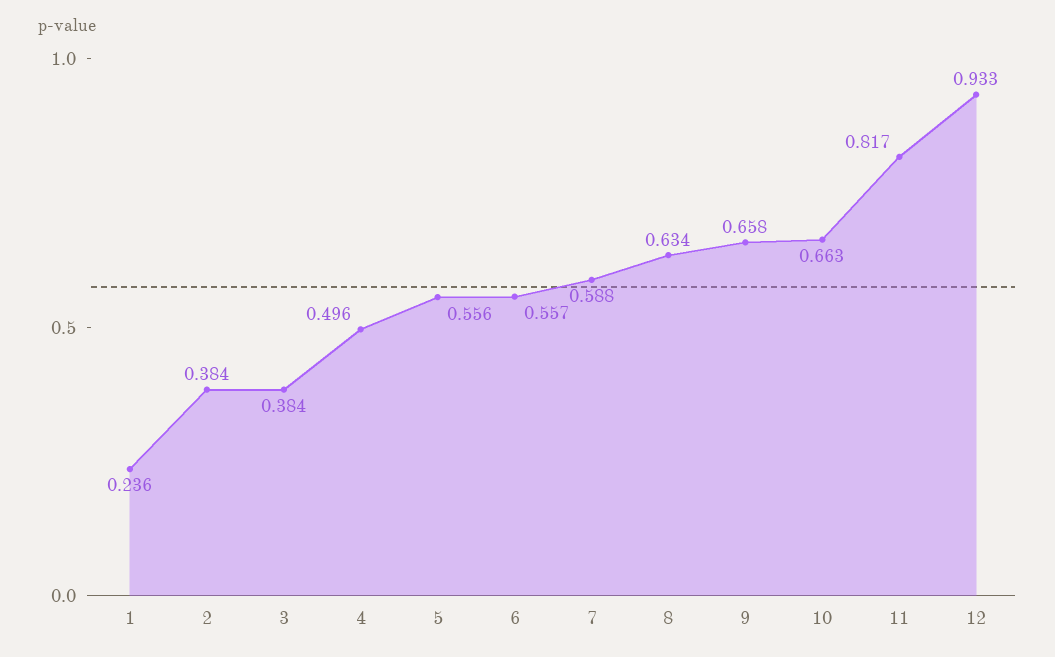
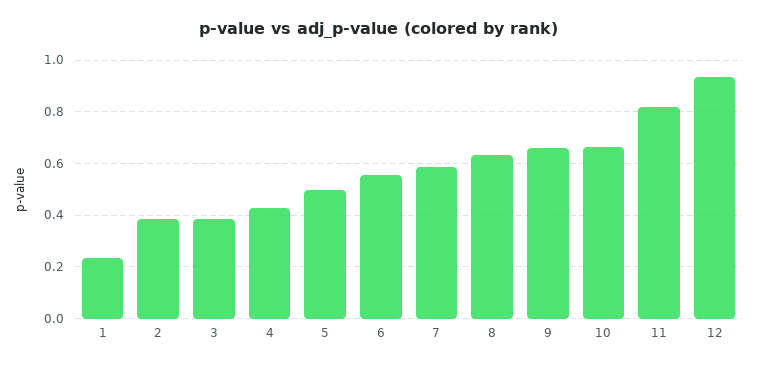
  {
    "1": 0.236,
    "2": 0.384,
    "3": 0.384,
-   "4": 0.496,
+   "4": 0.425,
-   "5": 0.556,
+   "5": 0.5,
    "6": 0.557,
    "7": 0.588,
    "8": 0.634,
    "9": 0.658,
    "10": 0.663,
    "11": 0.817,
    "12": 0.933
  }

